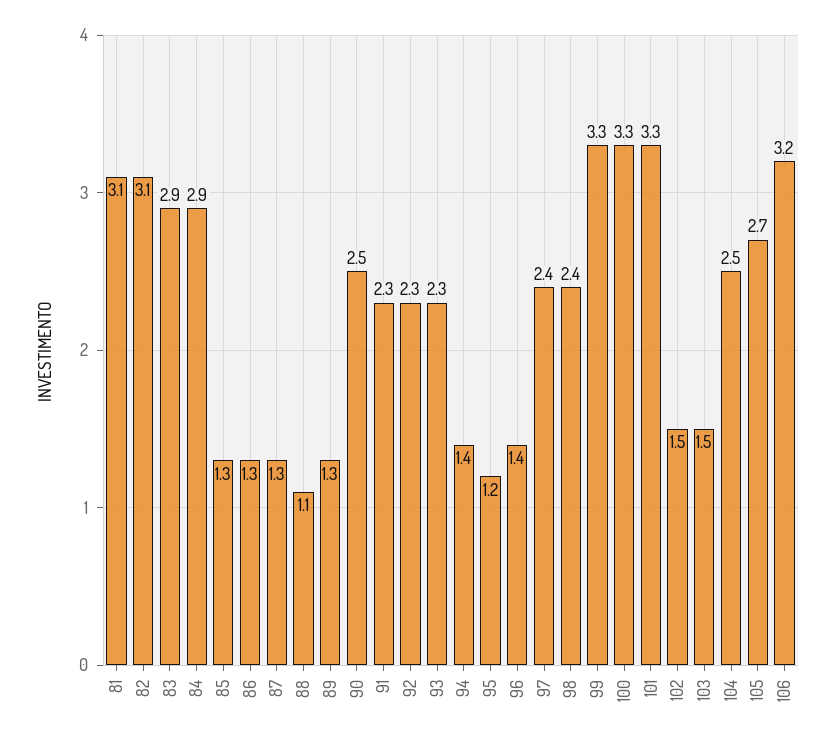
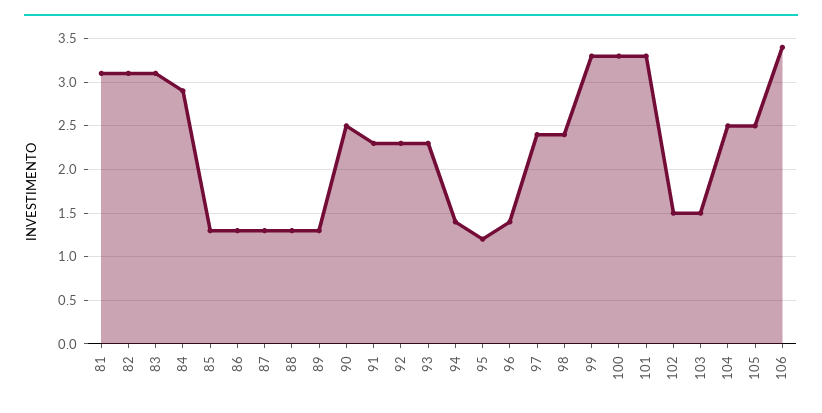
  {
    "81": 3.1,
    "82": 3.1,
-   "83": 2.9,
+   "83": 3.1,
    "84": 2.9,
    "85": 1.3,
    "86": 1.3,
    "87": 1.3,
-   "88": 1.1,
+   "88": 1.3,
    "89": 1.3,
    "90": 2.5,
    "91": 2.3,
    "92": 2.3,
    "93": 2.3,
    "94": 1.4,
    "95": 1.2,
    "96": 1.4,
    "97": 2.4,
    "98": 2.4,
    "99": 3.3,
    "100": 3.3,
    "101": 3.3,
    "102": 1.5,
    "103": 1.5,
    "104": 2.5,
-   "105": 2.7,
+   "105": 2.5,
-   "106": 3.2
+   "106": 3.4
  }

